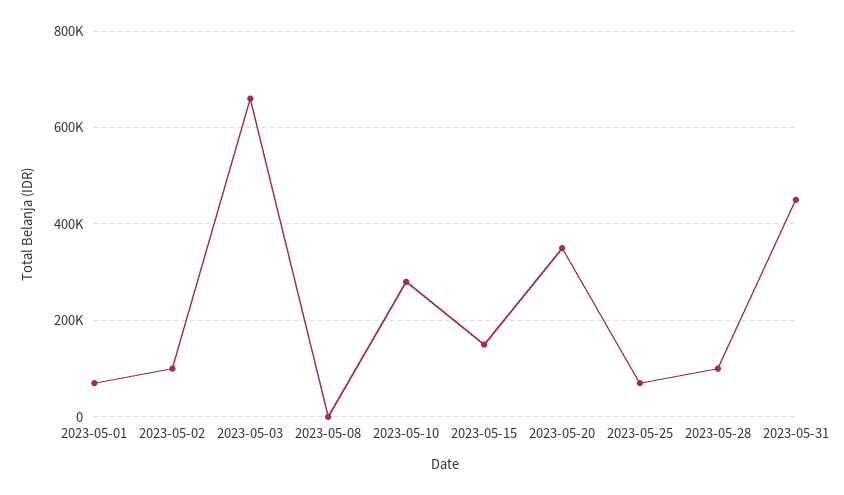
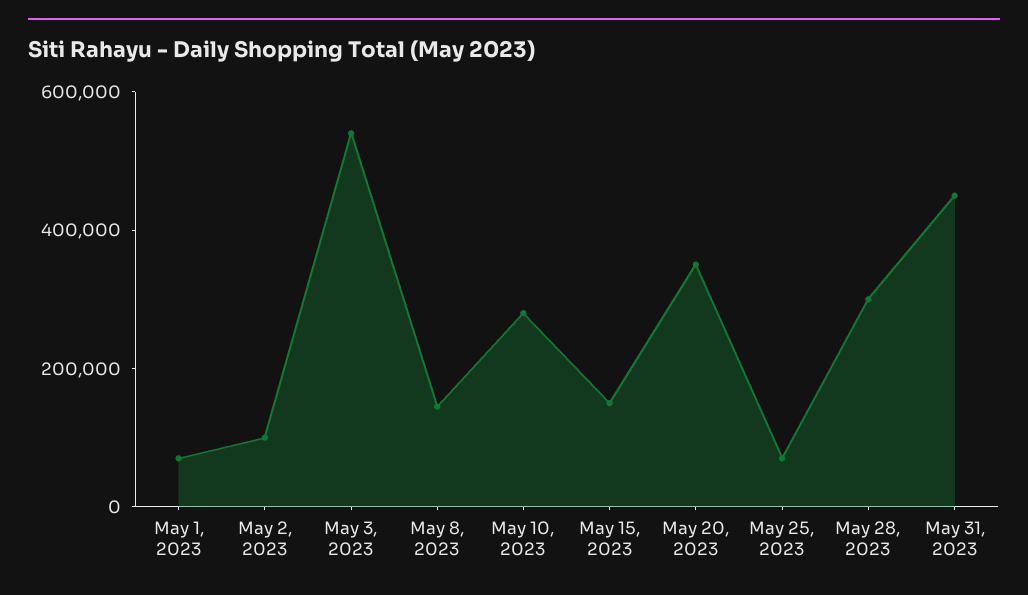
  {
    "2023-05-01": 80000,
    "2023-05-02": 100000,
-   "2023-05-03": 660000,
+   "2023-05-03": 550000,
-   "2023-05-08": 0,
+   "2023-05-08": 150000,
    "2023-05-10": 280000,
    "2023-05-15": 160000,
    "2023-05-20": 360000,
    "2023-05-25": 80000,
-   "2023-05-28": 100000,
+   "2023-05-28": 300000,
    "2023-05-31": 460000
  }

